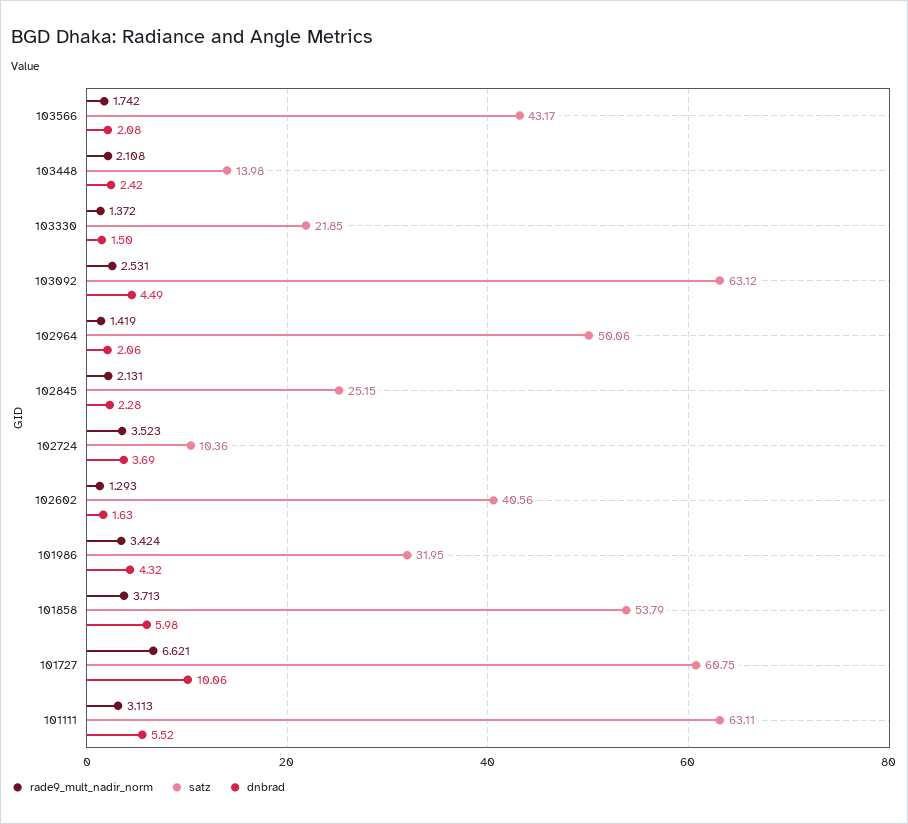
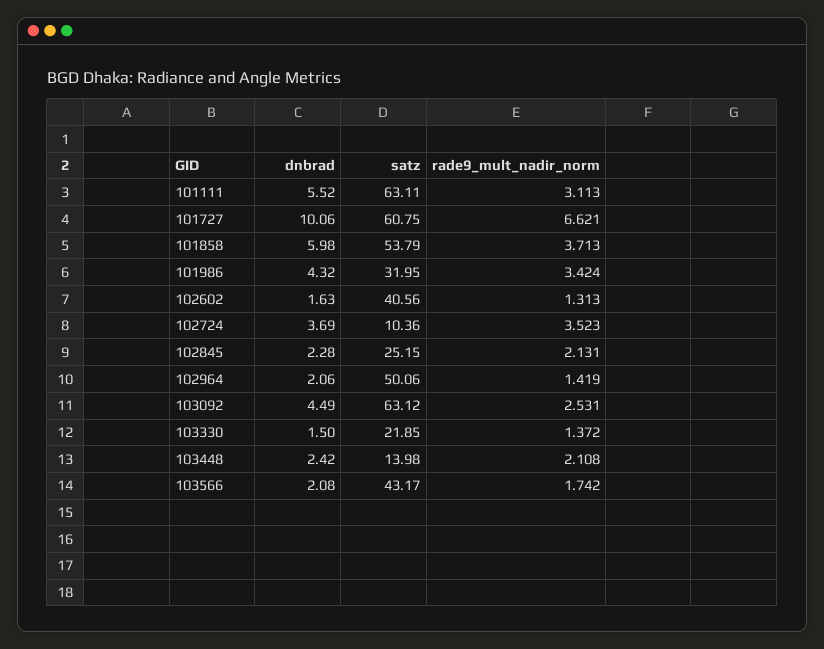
  {
    "rade9_mult_nadir_norm": {
      "103566": 1.742,
      "103448": 2.108,
      "103330": 1.372,
      "103092": 2.531,
      "102964": 1.419,
      "102845": 2.131,
      "102724": 3.523,
-     "102602": 1.293,
+     "102602": 1.313,
      "101986": 3.424,
      "101858": 3.713,
      "101727": 6.621,
      "101111": 3.113
    },
    "satz": {
      "103566": 43.17,
      "103448": 13.98,
      "103330": 21.85,
      "103092": 63.12,
      "102964": 50.06,
      "102845": 25.15,
      "102724": 10.36,
      "102602": 40.56,
      "101986": 31.95,
      "101858": 53.79,
      "101727": 60.75,
      "101111": 63.11
    },
    "dnbrad": {
      "103566": 2.08,
      "103448": 2.42,
      "103330": 1.5,
      "103092": 4.49,
      "102964": 2.06,
      "102845": 2.28,
      "102724": 3.69,
      "102602": 1.63,
      "101986": 4.32,
      "101858": 5.98,
      "101727": 10.06,
      "101111": 5.52
    }
  }

